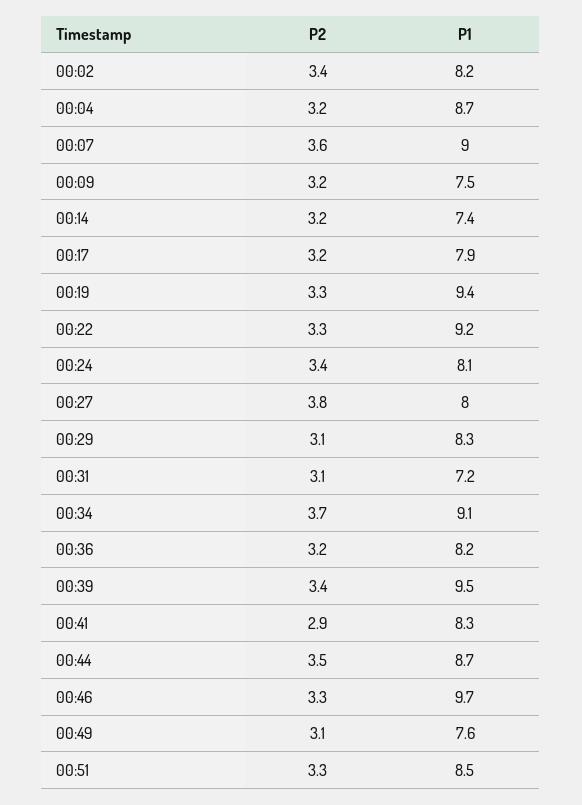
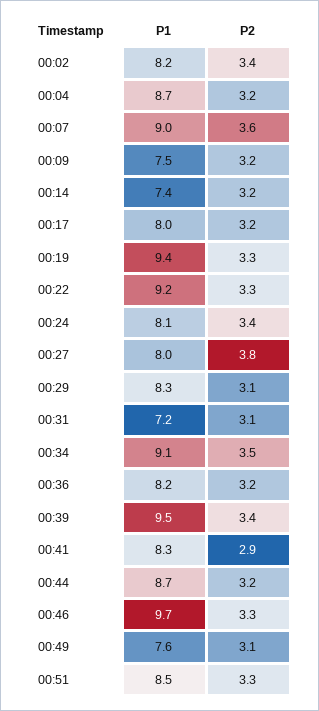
  {
    "P2": {
      "00:02": 3.4,
      "00:04": 3.2,
      "00:07": 3.6,
      "00:09": 3.2,
      "00:14": 3.2,
      "00:17": 3.2,
      "00:19": 3.3,
      "00:22": 3.3,
      "00:24": 3.4,
      "00:27": 3.8,
      "00:29": 3.1,
      "00:31": 3.1,
-     "00:34": 3.7,
+     "00:34": 3.5,
      "00:36": 3.2,
      "00:39": 3.4,
      "00:41": 2.9,
-     "00:44": 3.5,
+     "00:44": 3.2,
      "00:46": 3.3,
      "00:49": 3.1,
      "00:51": 3.3
    },
    "P1": {
      "00:02": 8.2,
      "00:04": 8.7,
      "00:07": 9,
      "00:09": 7.5,
      "00:14": 7.4,
-     "00:17": 7.9,
+     "00:17": 8,
      "00:19": 9.4,
      "00:22": 9.2,
      "00:24": 8.1,
      "00:27": 8,
      "00:29": 8.3,
      "00:31": 7.2,
      "00:34": 9.1,
      "00:36": 8.2,
      "00:39": 9.5,
      "00:41": 8.3,
      "00:44": 8.7,
      "00:46": 9.7,
      "00:49": 7.6,
      "00:51": 8.5
    }
  }

